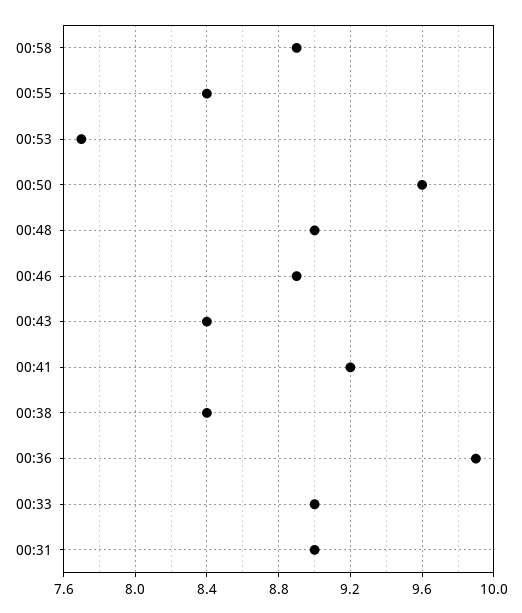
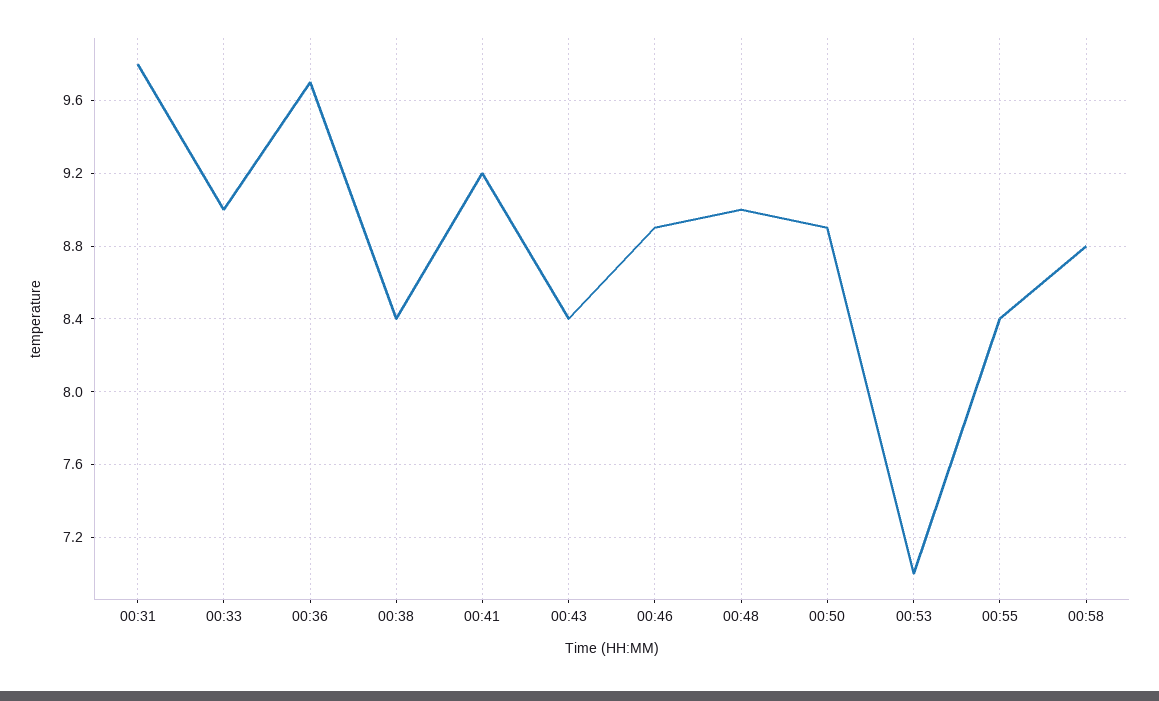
  {
-   "00:58": 8.9,
+   "00:58": 8.8,
    "00:55": 8.4,
-   "00:53": 7.7,
+   "00:53": 7,
-   "00:50": 9.6,
+   "00:50": 8.9,
    "00:48": 9,
    "00:46": 8.9,
    "00:43": 8.4,
    "00:41": 9.2,
    "00:38": 8.4,
-   "00:36": 9.9,
+   "00:36": 9.7,
    "00:33": 9,
-   "00:31": 9
+   "00:31": 9.8
  }

